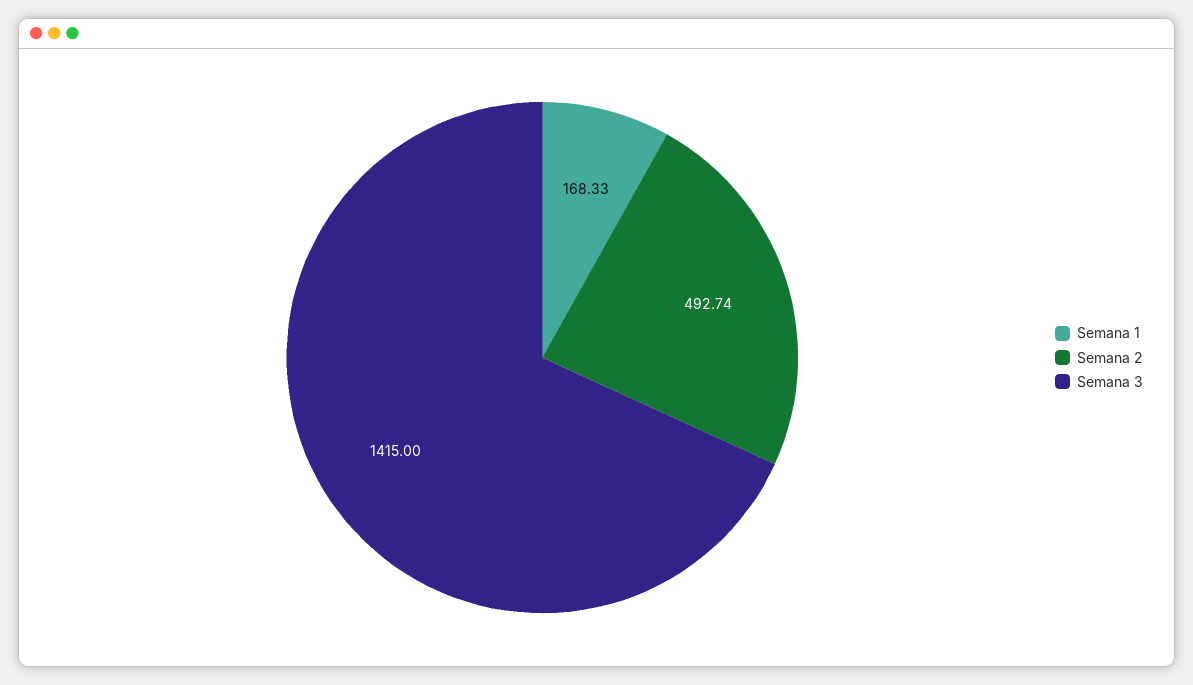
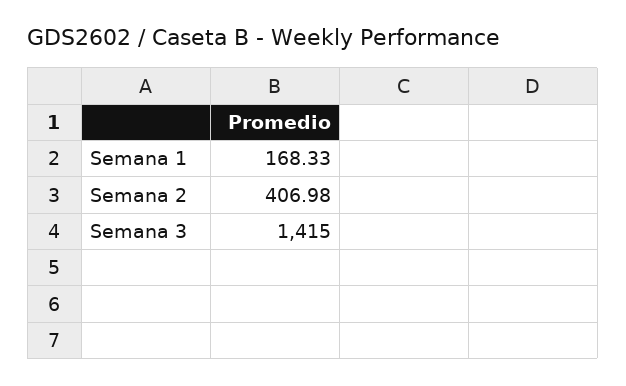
  {
    "Semana 1": 168.33,
-   "Semana 2": 492.74,
+   "Semana 2": 406.98,
    "Semana 3": 1415
  }

